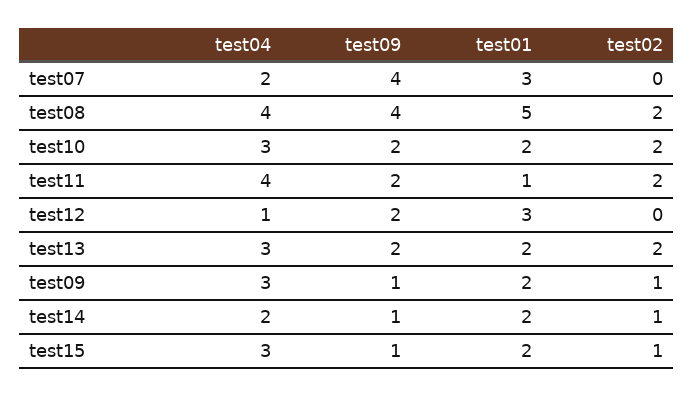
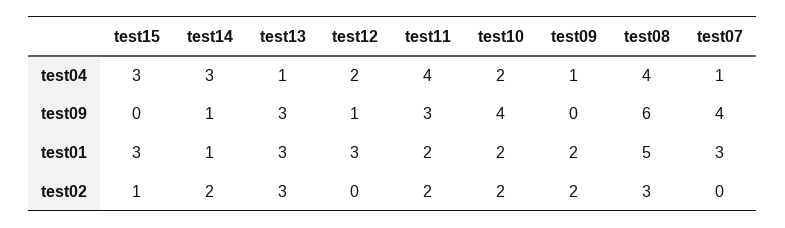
  {
    "test04": {
-     "test07": 2,
+     "test07": 1,
      "test08": 4,
-     "test10": 3,
+     "test10": 2,
      "test11": 4,
-     "test12": 1,
+     "test12": 2,
-     "test13": 3,
+     "test13": 1,
-     "test09": 3,
+     "test09": 1,
-     "test14": 2,
+     "test14": 3,
      "test15": 3
    },
    "test09": {
      "test07": 4,
-     "test08": 4,
+     "test08": 6,
-     "test10": 2,
+     "test10": 4,
-     "test11": 2,
+     "test11": 3,
-     "test12": 2,
+     "test12": 1,
-     "test13": 2,
+     "test13": 3,
-     "test09": 1,
+     "test09": 0,
      "test14": 1,
-     "test15": 1
+     "test15": 0
    },
    "test01": {
      "test07": 3,
      "test08": 5,
      "test10": 2,
-     "test11": 1,
+     "test11": 2,
      "test12": 3,
-     "test13": 2,
+     "test13": 3,
      "test09": 2,
-     "test14": 2,
+     "test14": 1,
-     "test15": 2
+     "test15": 3
    },
    "test02": {
      "test07": 0,
-     "test08": 2,
+     "test08": 3,
      "test10": 2,
      "test11": 2,
      "test12": 0,
-     "test13": 2,
+     "test13": 3,
-     "test09": 1,
+     "test09": 2,
-     "test14": 1,
+     "test14": 2,
      "test15": 1
    }
  }

